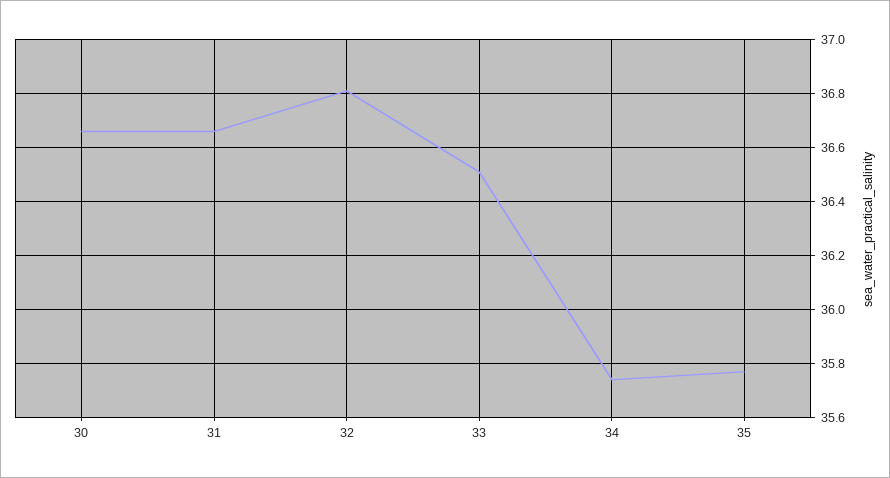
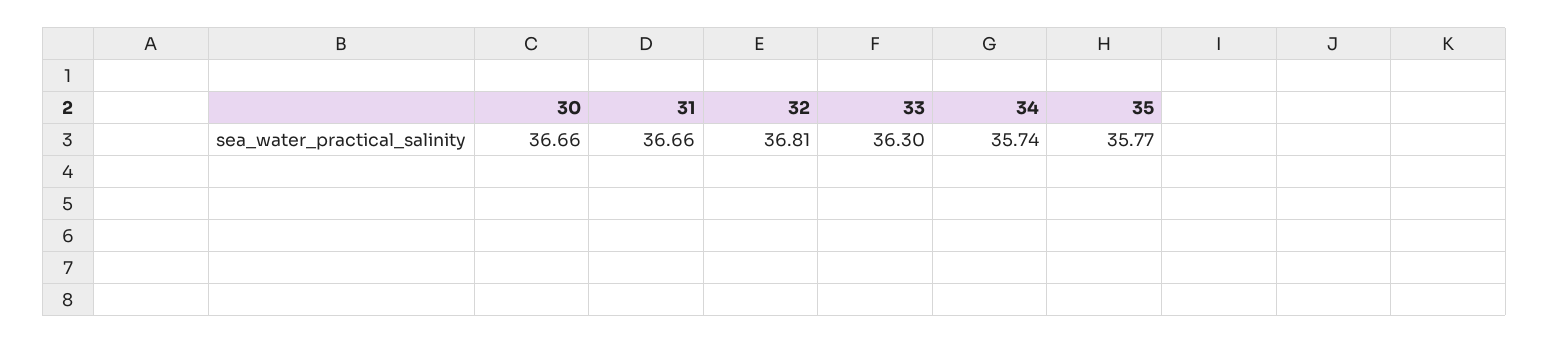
  {
    "30": 36.66,
    "31": 36.66,
    "32": 36.81,
-   "33": 36.5,
+   "33": 36.3,
    "34": 35.74,
    "35": 35.77
  }

